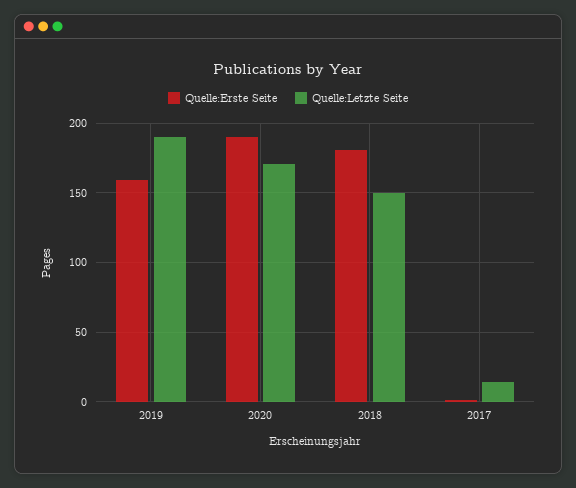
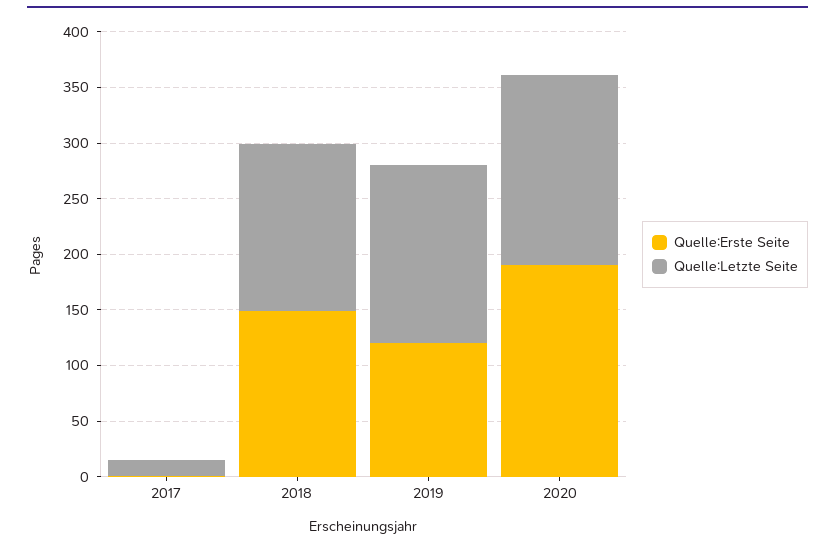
  {
    "Quelle:Erste Seite": {
-     "2019": 160,
+     "2019": 120,
      "2020": 190,
-     "2018": 180,
+     "2018": 150,
      "2017": 0
    },
    "Quelle:Letzte Seite": {
-     "2019": 190,
+     "2019": 160,
      "2020": 170,
      "2018": 150,
      "2017": 15
    }
  }

